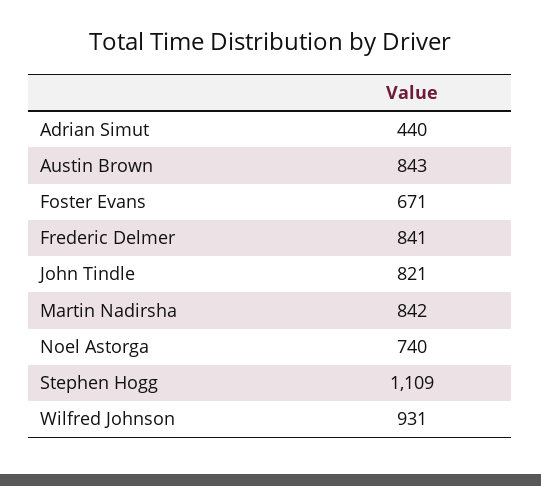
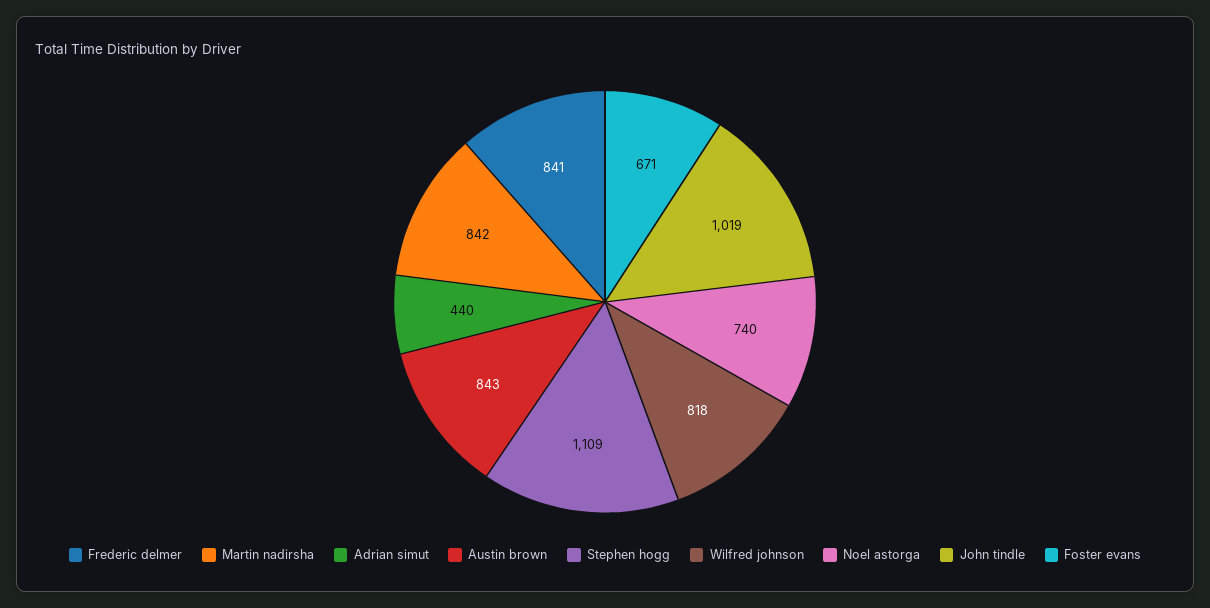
  {
    "Adrian Simut": 440,
    "Austin Brown": 843,
    "Foster Evans": 671,
    "Frederic Delmer": 841,
-   "John Tindle": 821,
+   "John Tindle": 1019,
    "Martin Nadirsha": 842,
    "Noel Astorga": 740,
    "Stephen Hogg": 1109,
-   "Wilfred Johnson": 931
+   "Wilfred Johnson": 818
  }

